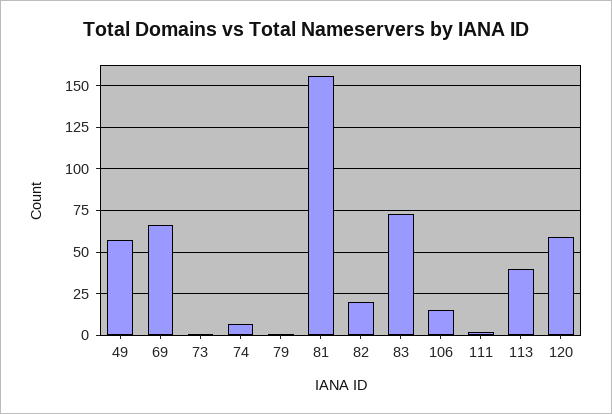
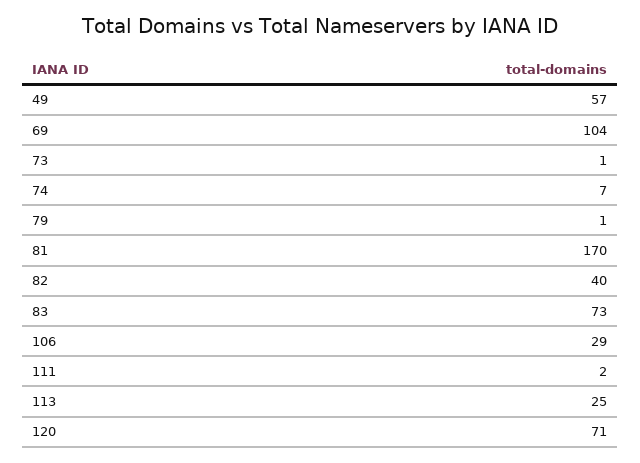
  {
    "49": 57,
-   "69": 65,
+   "69": 104,
    "73": 1,
    "74": 7,
    "79": 1,
-   "81": 155,
+   "81": 170,
-   "82": 20,
+   "82": 40,
    "83": 73,
-   "106": 15,
+   "106": 29,
    "111": 2,
-   "113": 40,
+   "113": 25,
-   "120": 60
+   "120": 71
  }

